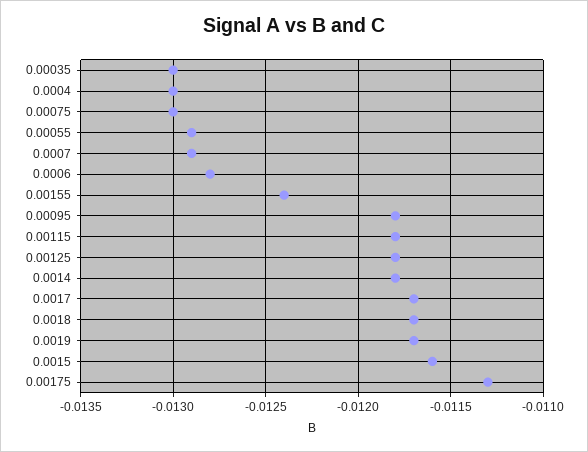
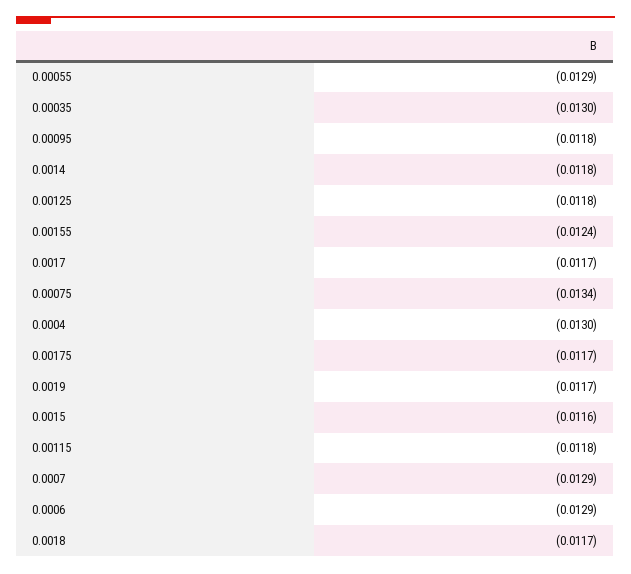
  {
    "0.00035": -0.013,
    "0.0004": -0.013,
-   "0.00075": -0.013,
+   "0.00075": -0.0134,
    "0.00055": -0.0129,
    "0.0007": -0.0129,
-   "0.0006": -0.0128,
+   "0.0006": -0.0129,
    "0.00155": -0.0124,
    "0.00095": -0.0118,
    "0.00115": -0.0118,
    "0.00125": -0.0118,
    "0.0014": -0.0118,
    "0.0017": -0.0117,
    "0.0018": -0.0117,
    "0.0019": -0.0117,
    "0.0015": -0.0116,
-   "0.00175": -0.0113
+   "0.00175": -0.0117
  }

